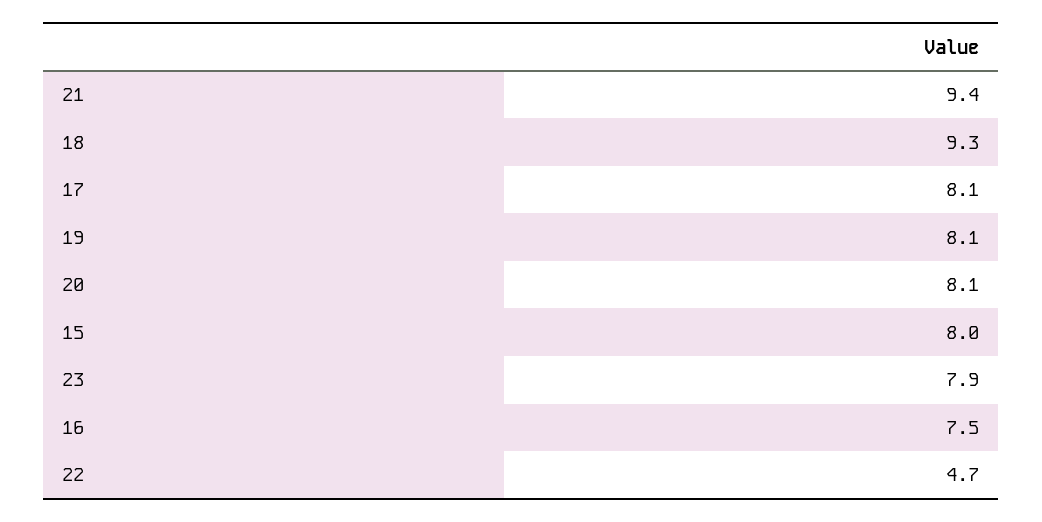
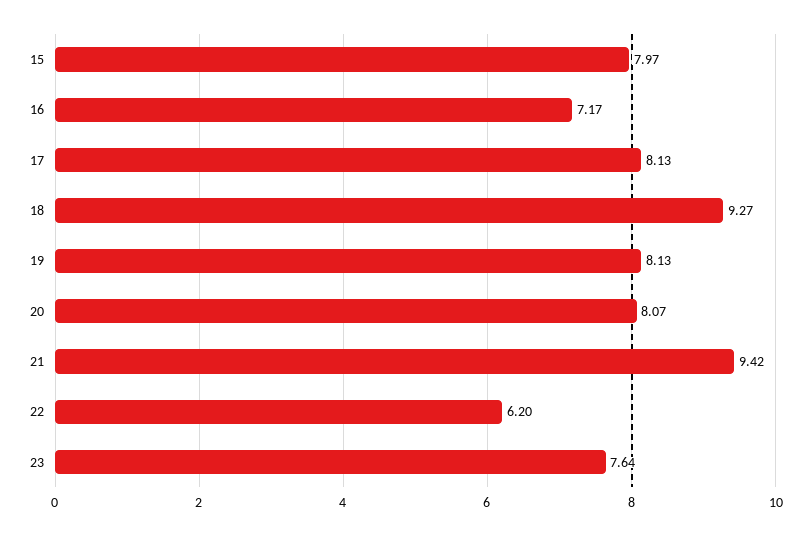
  {
    "21": 9.42,
    "18": 9.27,
    "17": 8.13,
    "19": 8.13,
    "20": 8.07,
    "15": 7.97,
-   "23": 7.9,
+   "23": 7.64,
-   "16": 7.5,
+   "16": 7.17,
-   "22": 4.7
+   "22": 6.2
  }

